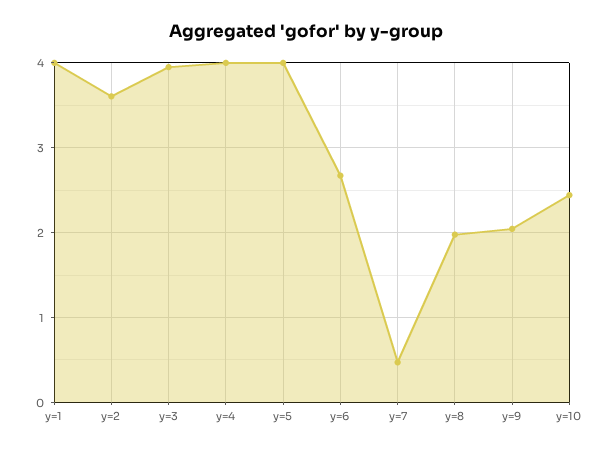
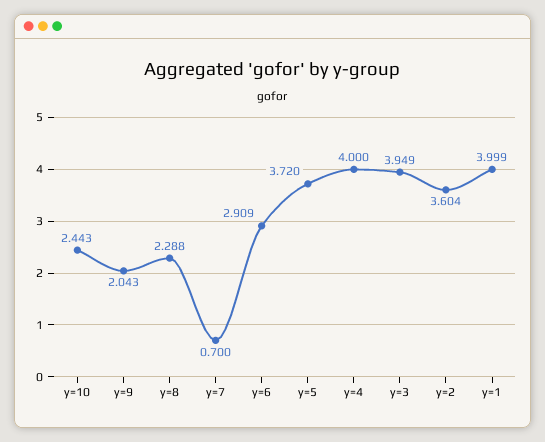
  {
    "y=1": 3.999,
    "y=2": 3.604,
    "y=3": 3.949,
    "y=4": 4,
-   "y=5": 4,
+   "y=5": 3.72,
-   "y=6": 2.7,
+   "y=6": 2.909,
-   "y=7": 0.5,
+   "y=7": 0.7,
-   "y=8": 2,
+   "y=8": 2.288,
    "y=9": 2.043,
    "y=10": 2.443
  }

